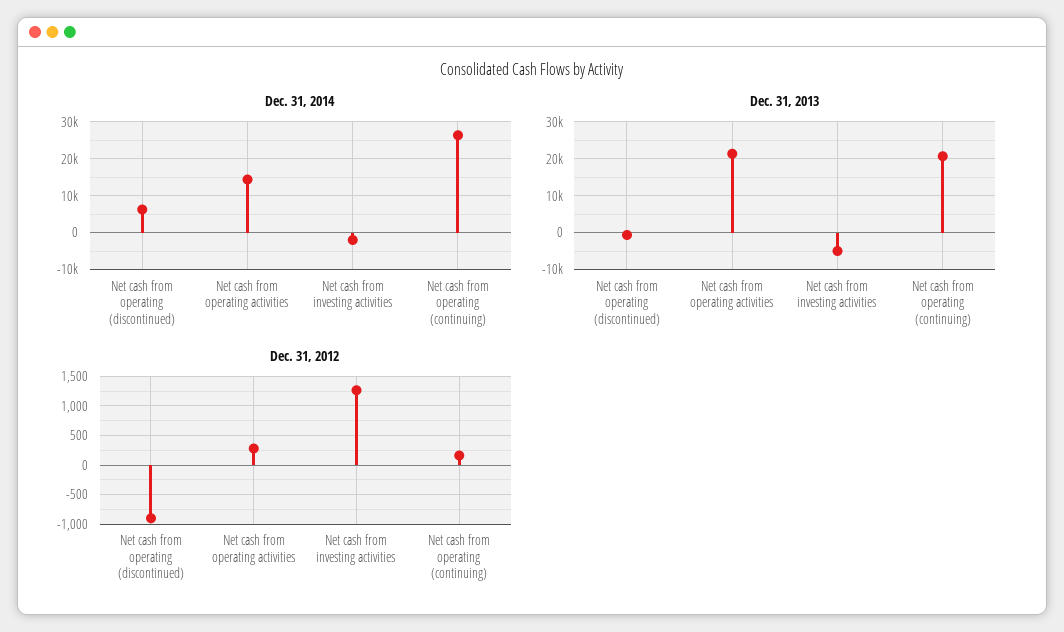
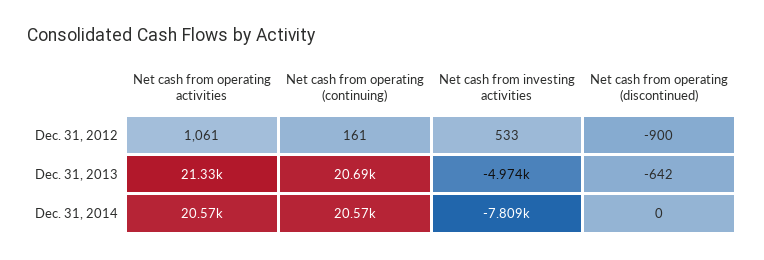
  {
    "Dec. 31, 2014": {
-     "Net cash from operating (discontinued)": 6000,
+     "Net cash from operating (discontinued)": 0,
-     "Net cash from operating activities": 14000,
+     "Net cash from operating activities": 20570,
-     "Net cash from investing activities": -2000,
+     "Net cash from investing activities": -7809,
-     "Net cash from operating (continuing)": 26000
+     "Net cash from operating (continuing)": 20570
    },
    "Dec. 31, 2013": {
      "Net cash from operating (discontinued)": -642,
      "Net cash from operating activities": 21330,
      "Net cash from investing activities": -4974,
      "Net cash from operating (continuing)": 20690
    },
    "Dec. 31, 2012": {
      "Net cash from operating (discontinued)": -900,
-     "Net cash from operating activities": 250,
+     "Net cash from operating activities": 1061,
-     "Net cash from investing activities": 1250,
+     "Net cash from investing activities": 533,
      "Net cash from operating (continuing)": 161
    }
  }

